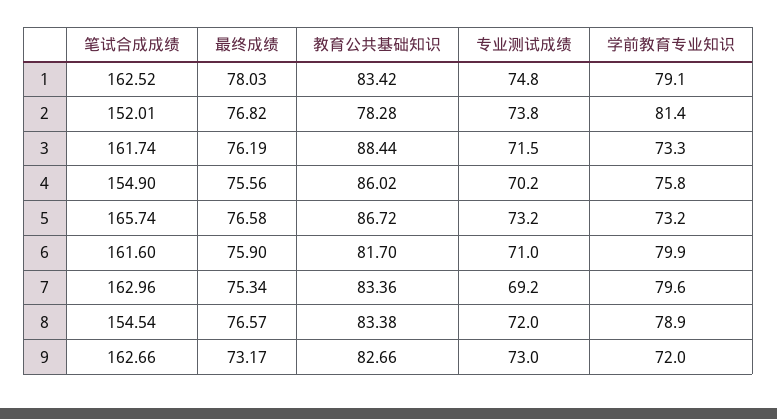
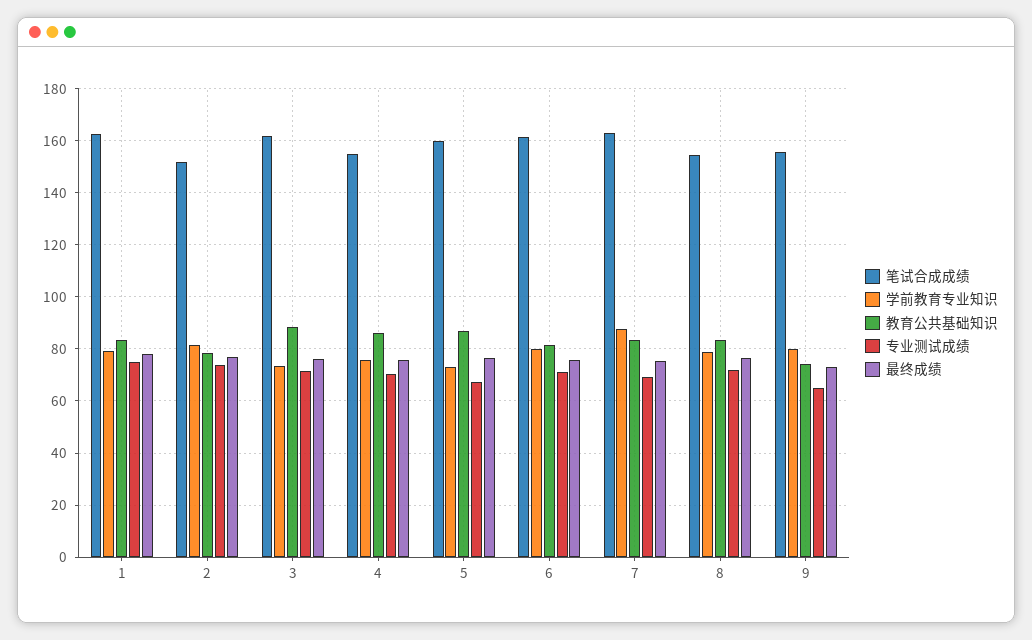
  {
    "笔试合成成绩": {
      "1": 162.52,
      "2": 152.01,
      "3": 161.74,
      "4": 154.9,
-     "5": 165.74,
+     "5": 160,
      "6": 161.6,
      "7": 162.96,
      "8": 154.54,
-     "9": 162.66
+     "9": 155
    },
    "最终成绩": {
      "1": 78.03,
      "2": 76.82,
      "3": 76.19,
      "4": 75.56,
      "5": 76.58,
      "6": 75.9,
      "7": 75.34,
      "8": 76.57,
      "9": 73.17
    },
    "教育公共基础知识": {
      "1": 83.42,
      "2": 78.28,
      "3": 88.44,
      "4": 86.02,
      "5": 86.72,
      "6": 81.7,
      "7": 83.36,
      "8": 83.38,
-     "9": 82.66
+     "9": 75
    },
    "专业测试成绩": {
      "1": 74.8,
      "2": 73.8,
      "3": 71.5,
      "4": 70.2,
-     "5": 73.2,
+     "5": 67.5,
      "6": 71,
      "7": 69.2,
      "8": 72,
-     "9": 73
+     "9": 65
    },
    "学前教育专业知识": {
      "1": 79.1,
      "2": 81.4,
      "3": 73.3,
      "4": 75.8,
      "5": 73.2,
      "6": 79.9,
-     "7": 79.6,
+     "7": 87.5,
      "8": 78.9,
-     "9": 72
+     "9": 80
    }
  }

